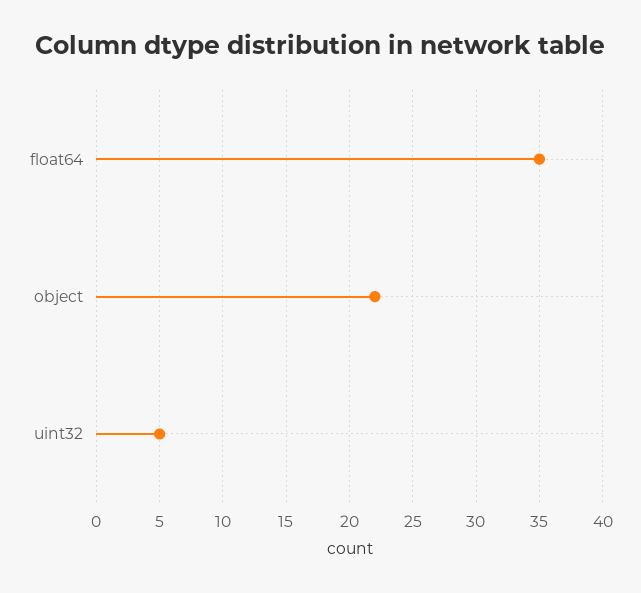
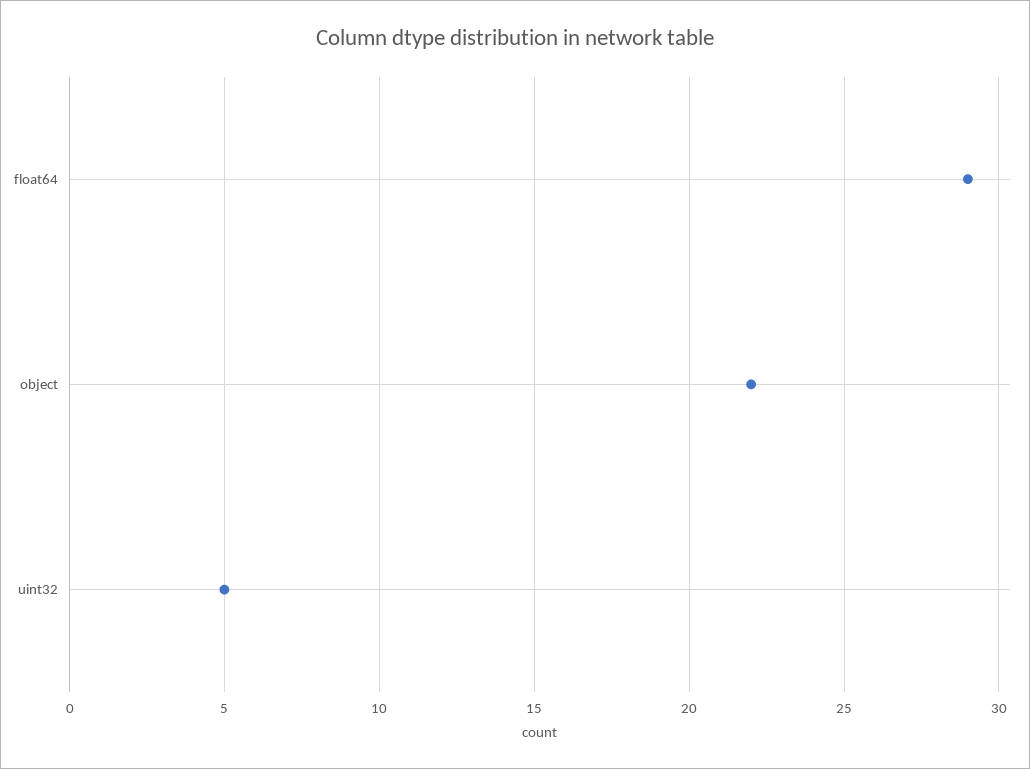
  {
-   "float64": 35,
+   "float64": 29,
    "object": 22,
    "uint32": 5
  }

